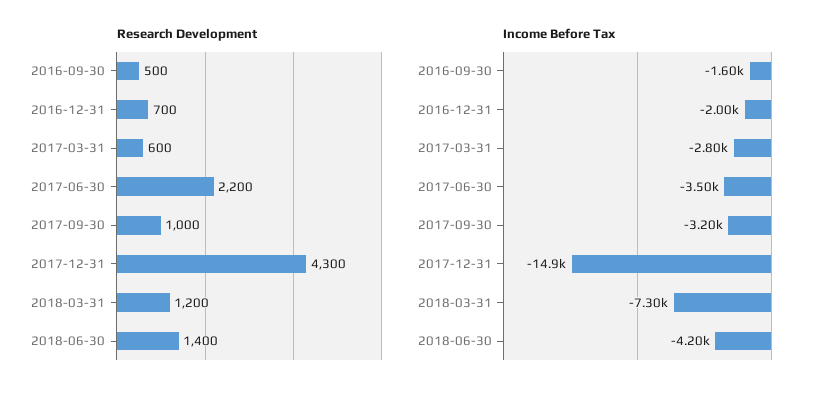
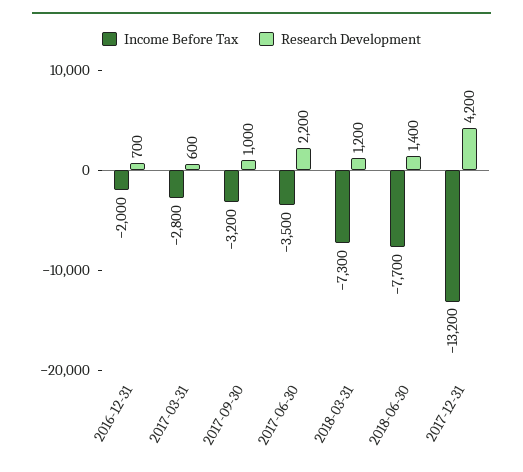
  {
    "Research Development": {
-     "2016-09-30": 500,
      "2016-12-31": 700,
      "2017-03-31": 600,
      "2017-06-30": 2200,
      "2017-09-30": 1000,
-     "2017-12-31": 4300,
+     "2017-12-31": 4200,
      "2018-03-31": 1200,
      "2018-06-30": 1400
    },
    "Income Before Tax": {
-     "2016-09-30": -1600,
      "2016-12-31": -2000,
      "2017-03-31": -2800,
      "2017-06-30": -3500,
      "2017-09-30": -3200,
-     "2017-12-31": -14900,
+     "2017-12-31": -13200,
      "2018-03-31": -7300,
-     "2018-06-30": -4200
+     "2018-06-30": -7700
    }
  }

